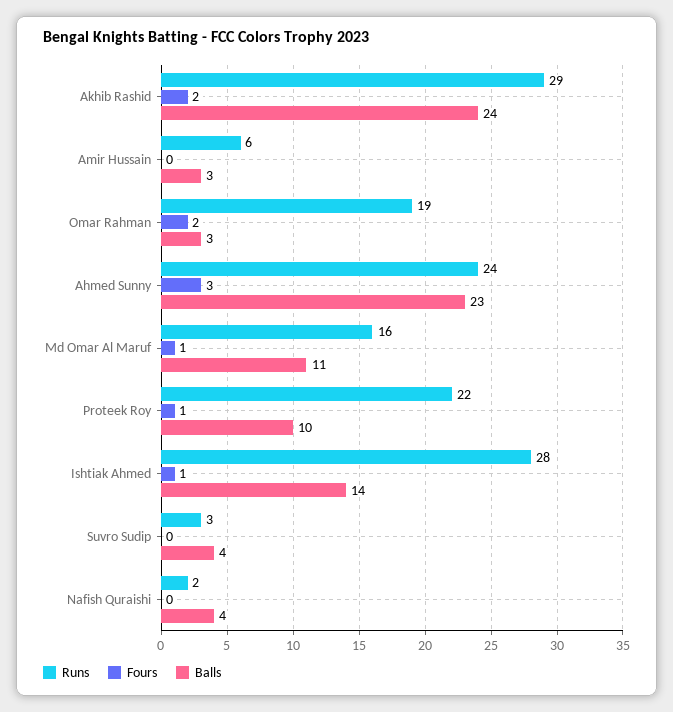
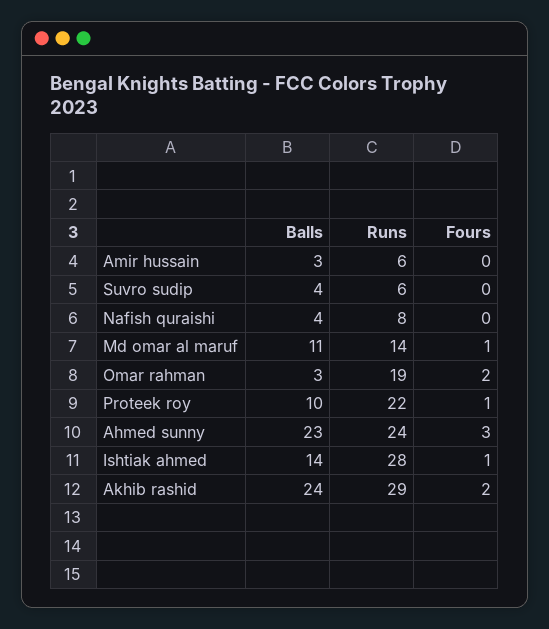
  {
    "Runs": {
      "Akhib Rashid": 29,
      "Amir Hussain": 6,
      "Omar Rahman": 19,
      "Ahmed Sunny": 24,
-     "Md Omar Al Maruf": 16,
+     "Md Omar Al Maruf": 14,
      "Proteek Roy": 22,
      "Ishtiak Ahmed": 28,
-     "Suvro Sudip": 3,
+     "Suvro Sudip": 6,
-     "Nafish Quraishi": 2
+     "Nafish Quraishi": 8
    },
    "Fours": {
      "Akhib Rashid": 2,
      "Amir Hussain": 0,
      "Omar Rahman": 2,
      "Ahmed Sunny": 3,
      "Md Omar Al Maruf": 1,
      "Proteek Roy": 1,
      "Ishtiak Ahmed": 1,
      "Suvro Sudip": 0,
      "Nafish Quraishi": 0
    },
    "Balls": {
      "Akhib Rashid": 24,
      "Amir Hussain": 3,
      "Omar Rahman": 3,
      "Ahmed Sunny": 23,
      "Md Omar Al Maruf": 11,
      "Proteek Roy": 10,
      "Ishtiak Ahmed": 14,
      "Suvro Sudip": 4,
      "Nafish Quraishi": 4
    }
  }

